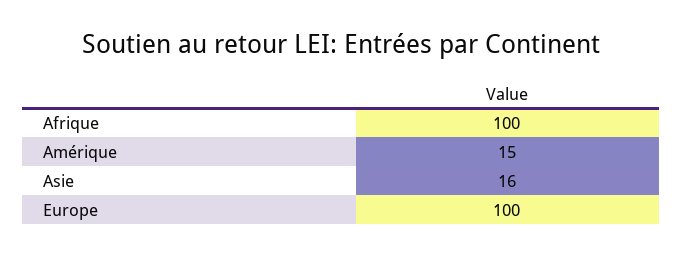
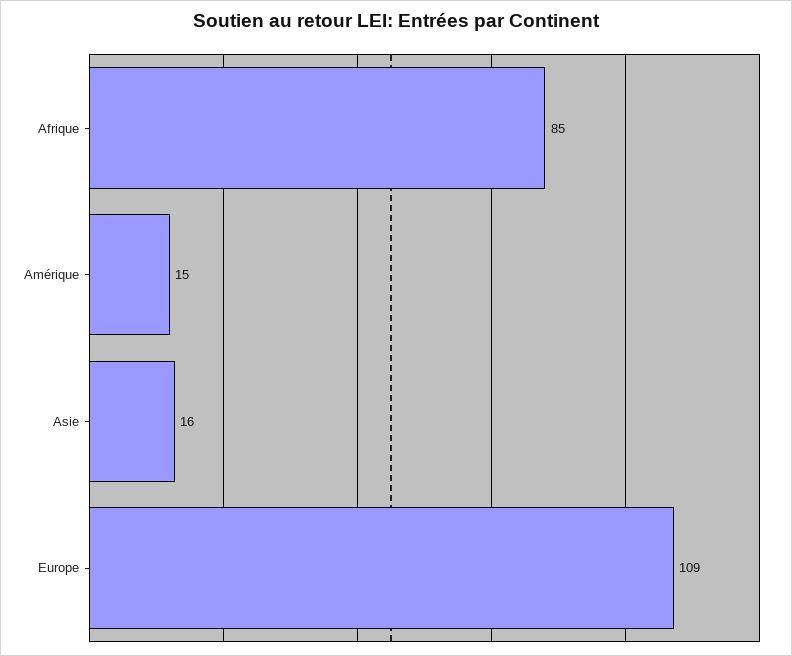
  {
-   "Afrique": 100,
+   "Afrique": 85,
    "Amérique": 15,
    "Asie": 16,
-   "Europe": 100
+   "Europe": 109
  }

